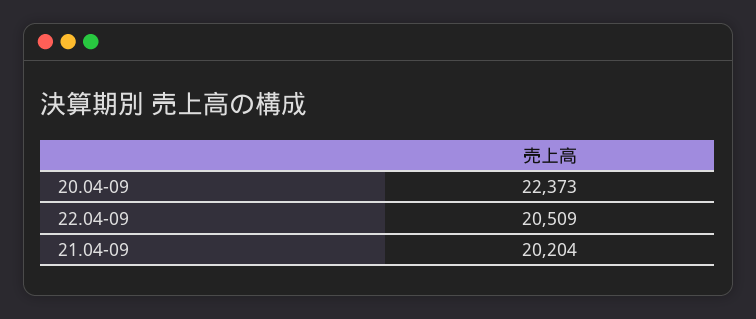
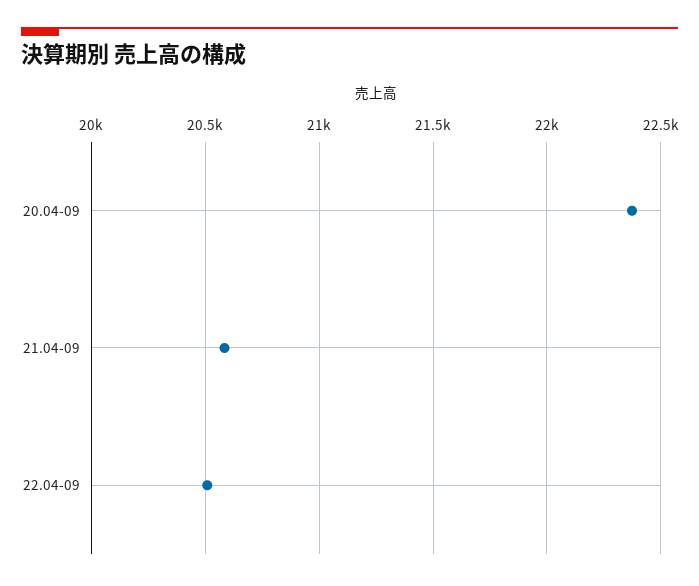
  {
    "20.04-09": 22373,
    "22.04-09": 20509,
-   "21.04-09": 20204
+   "21.04-09": 20600
  }

